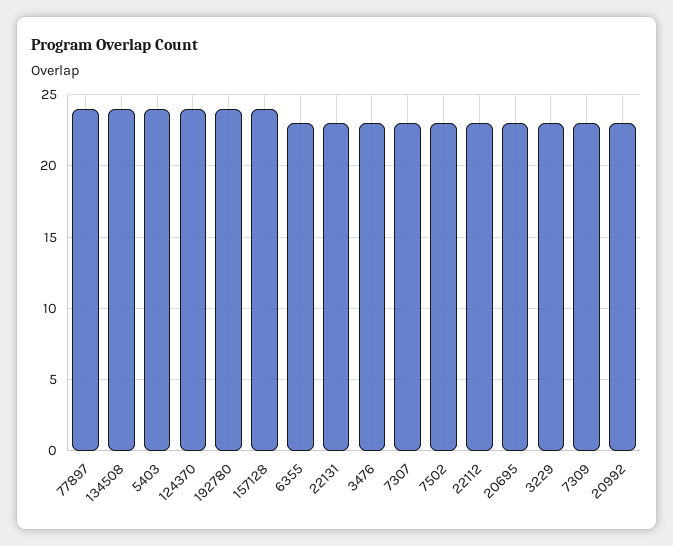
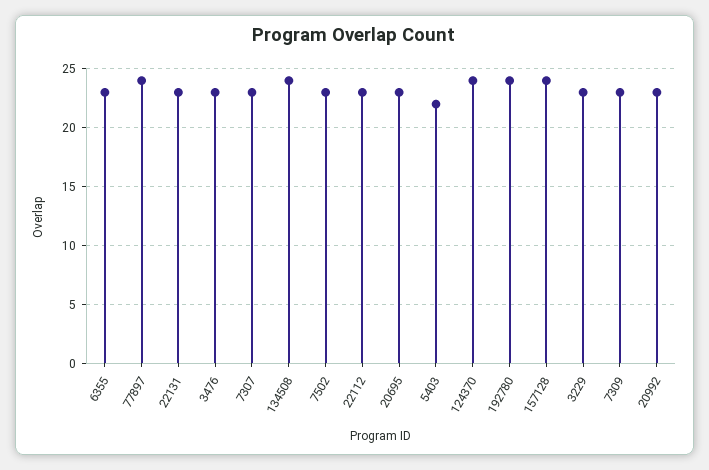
  {
    "77897": 24,
    "134508": 24,
-   "5403": 24,
+   "5403": 22,
    "124370": 24,
    "192780": 24,
    "157128": 24,
    "6355": 23,
    "22131": 23,
    "3476": 23,
    "7307": 23,
    "7502": 23,
    "22112": 23,
    "20695": 23,
    "3229": 23,
    "7309": 23,
    "20992": 23
  }

